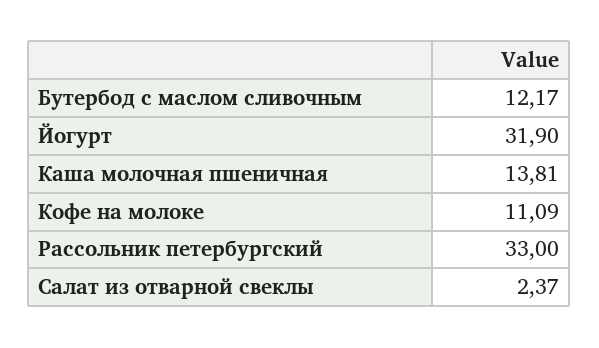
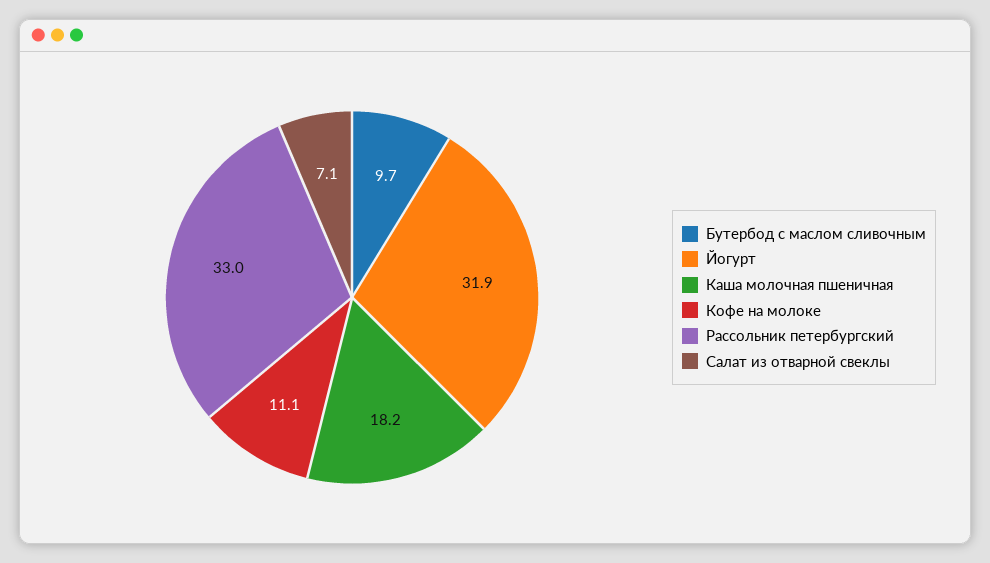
  {
-   "Бутербод с маслом сливочным": 12.17,
+   "Бутербод с маслом сливочным": 9.7,
    "Йогурт": 31.9,
-   "Каша молочная пшеничная": 13.81,
+   "Каша молочная пшеничная": 18.2,
    "Кофе на молоке": 11.09,
    "Рассольник петербургский": 33,
-   "Салат из отварной свеклы": 2.37
+   "Салат из отварной свеклы": 7.1
  }

